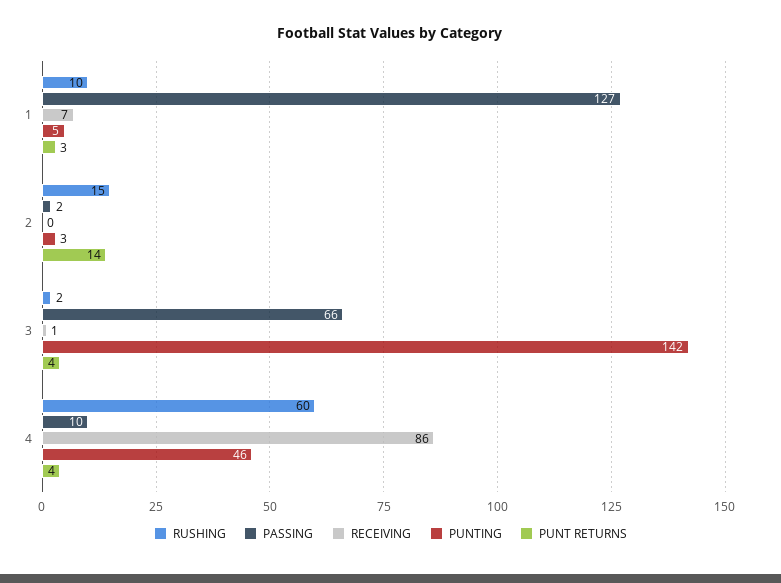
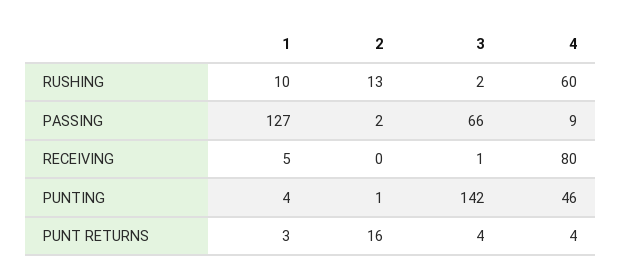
  {
    "RUSHING": {
      "1": 10,
-     "2": 15,
+     "2": 13,
      "3": 2,
      "4": 60
    },
    "PASSING": {
      "1": 127,
      "2": 2,
      "3": 66,
-     "4": 10
+     "4": 9
    },
    "RECEIVING": {
-     "1": 7,
+     "1": 5,
      "2": 0,
      "3": 1,
-     "4": 86
+     "4": 80
    },
    "PUNTING": {
-     "1": 5,
+     "1": 4,
-     "2": 3,
+     "2": 1,
      "3": 142,
      "4": 46
    },
    "PUNT RETURNS": {
      "1": 3,
-     "2": 14,
+     "2": 16,
      "3": 4,
      "4": 4
    }
  }

